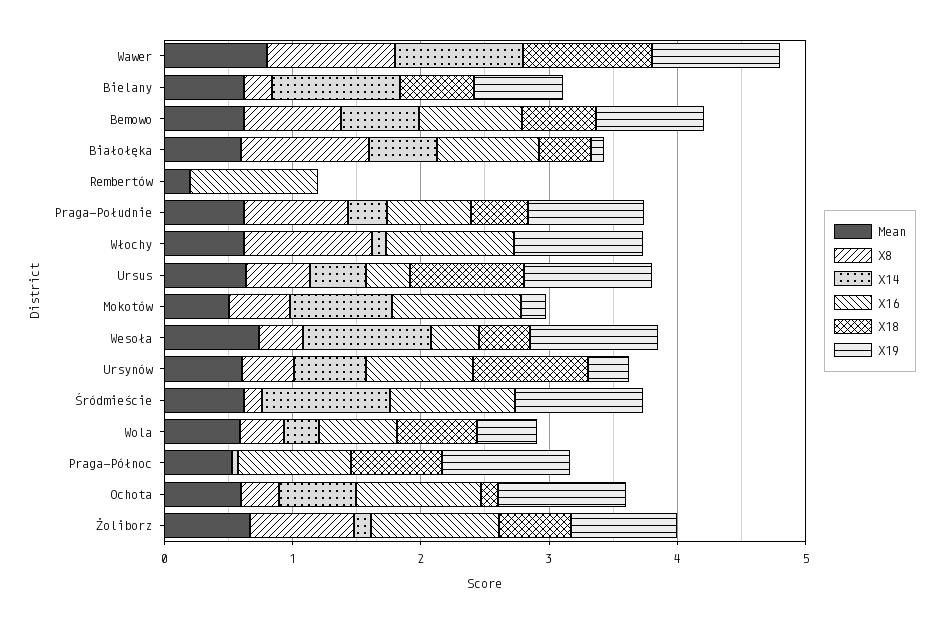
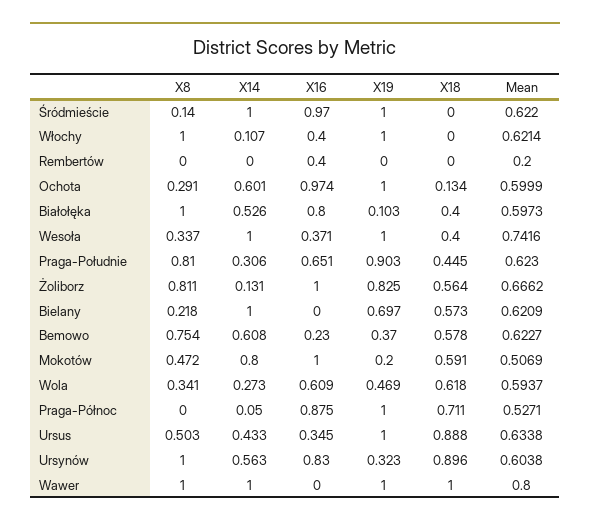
  {
    "Mean": {
      "Wawer": 0.8,
      "Bielany": 0.6209,
      "Bemowo": 0.6227,
      "Białołęka": 0.5973,
      "Rembertów": 0.2,
      "Praga-Południe": 0.623,
      "Włochy": 0.6214,
      "Ursus": 0.6338,
      "Mokotów": 0.5069,
      "Wesoła": 0.7416,
      "Ursynów": 0.6038,
      "Śródmieście": 0.622,
      "Wola": 0.5937,
      "Praga-Północ": 0.5271,
      "Ochota": 0.5999,
      "Żoliborz": 0.6662
    },
    "X8": {
      "Wawer": 1,
      "Bielany": 0.218,
      "Bemowo": 0.754,
      "Białołęka": 1,
      "Rembertów": 0,
      "Praga-Południe": 0.81,
      "Włochy": 1,
      "Ursus": 0.503,
      "Mokotów": 0.472,
      "Wesoła": 0.337,
-     "Ursynów": 0.4,
+     "Ursynów": 1,
      "Śródmieście": 0.14,
      "Wola": 0.341,
      "Praga-Północ": 0,
      "Ochota": 0.291,
      "Żoliborz": 0.811
    },
    "X14": {
      "Wawer": 1,
      "Bielany": 1,
      "Bemowo": 0.608,
      "Białołęka": 0.526,
      "Rembertów": 0,
      "Praga-Południe": 0.306,
      "Włochy": 0.107,
      "Ursus": 0.433,
      "Mokotów": 0.8,
      "Wesoła": 1,
      "Ursynów": 0.563,
      "Śródmieście": 1,
      "Wola": 0.273,
      "Praga-Północ": 0.05,
      "Ochota": 0.601,
      "Żoliborz": 0.131
    },
    "X16": {
      "Wawer": 0,
      "Bielany": 0,
-     "Bemowo": 0.8,
+     "Bemowo": 0.23,
      "Białołęka": 0.8,
-     "Rembertów": 1,
+     "Rembertów": 0.4,
      "Praga-Południe": 0.651,
-     "Włochy": 1,
+     "Włochy": 0.4,
      "Ursus": 0.345,
      "Mokotów": 1,
      "Wesoła": 0.371,
      "Ursynów": 0.83,
      "Śródmieście": 0.97,
      "Wola": 0.609,
      "Praga-Północ": 0.875,
      "Ochota": 0.974,
      "Żoliborz": 1
    },
    "X18": {
      "Wawer": 1,
      "Bielany": 0.573,
      "Bemowo": 0.578,
      "Białołęka": 0.4,
      "Rembertów": 0,
      "Praga-Południe": 0.445,
      "Włochy": 0,
      "Ursus": 0.888,
-     "Mokotów": 0,
+     "Mokotów": 0.591,
      "Wesoła": 0.4,
      "Ursynów": 0.896,
      "Śródmieście": 0,
      "Wola": 0.618,
      "Praga-Północ": 0.711,
      "Ochota": 0.134,
      "Żoliborz": 0.564
    },
    "X19": {
      "Wawer": 1,
      "Bielany": 0.697,
-     "Bemowo": 0.8,
+     "Bemowo": 0.37,
      "Białołęka": 0.103,
      "Rembertów": 0,
      "Praga-Południe": 0.903,
      "Włochy": 1,
      "Ursus": 1,
      "Mokotów": 0.2,
      "Wesoła": 1,
      "Ursynów": 0.323,
      "Śródmieście": 1,
      "Wola": 0.469,
      "Praga-Północ": 1,
      "Ochota": 1,
      "Żoliborz": 0.825
    }
  }

